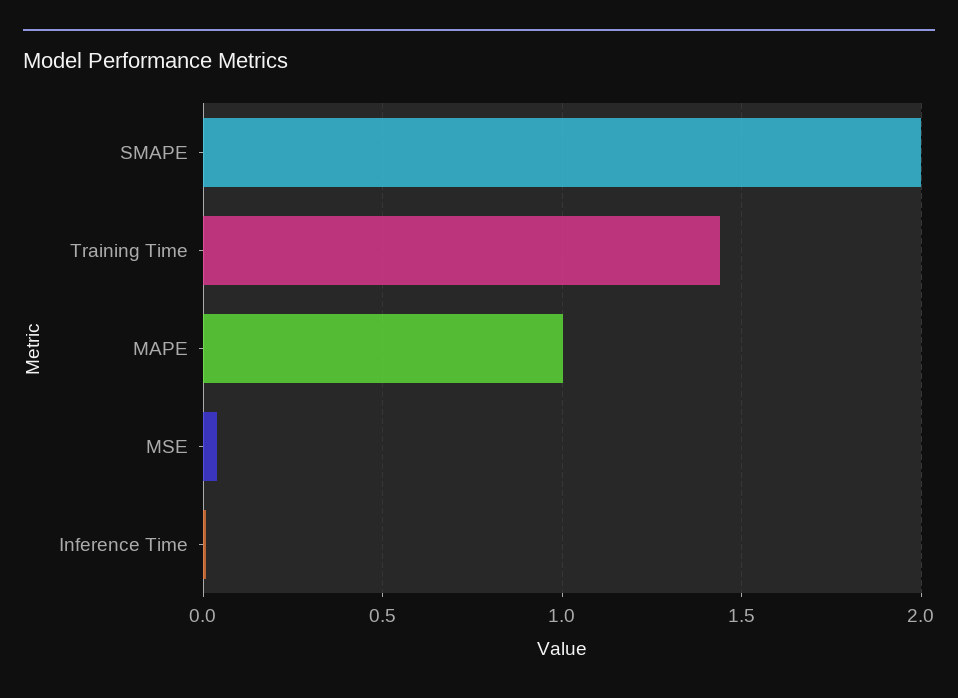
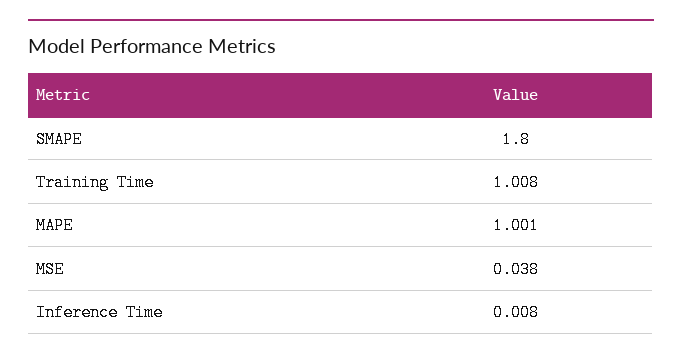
  {
-   "SMAPE": 2,
+   "SMAPE": 1.8,
-   "Training Time": 1.45,
+   "Training Time": 1.008,
    "MAPE": 1.001,
    "MSE": 0.038,
    "Inference Time": 0.008
  }

